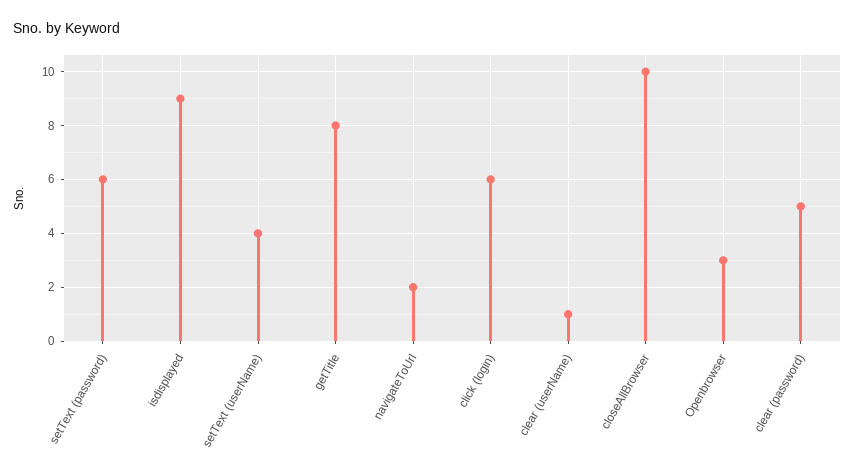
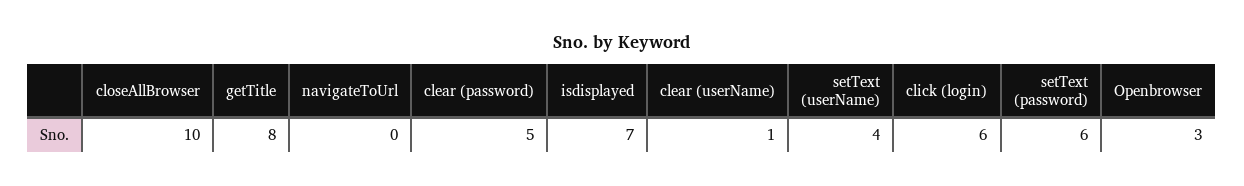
  {
    "setText (password)": 6,
-   "isdisplayed": 9,
+   "isdisplayed": 7,
    "setText (userName)": 4,
    "getTitle": 8,
-   "navigateToUrl": 2,
+   "navigateToUrl": 0,
    "click (login)": 6,
    "clear (userName)": 1,
    "closeAllBrowser": 10,
    "Openbrowser": 3,
    "clear (password)": 5
  }

